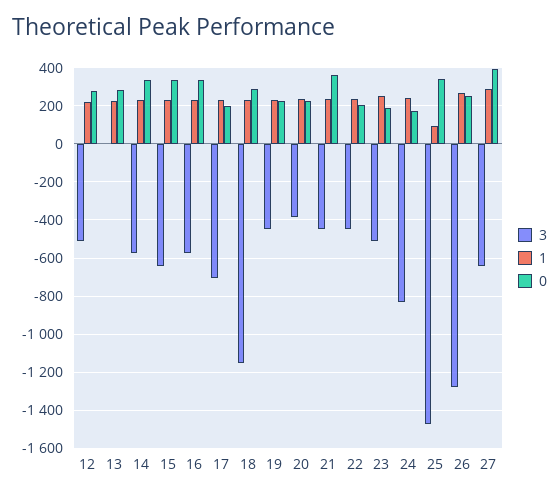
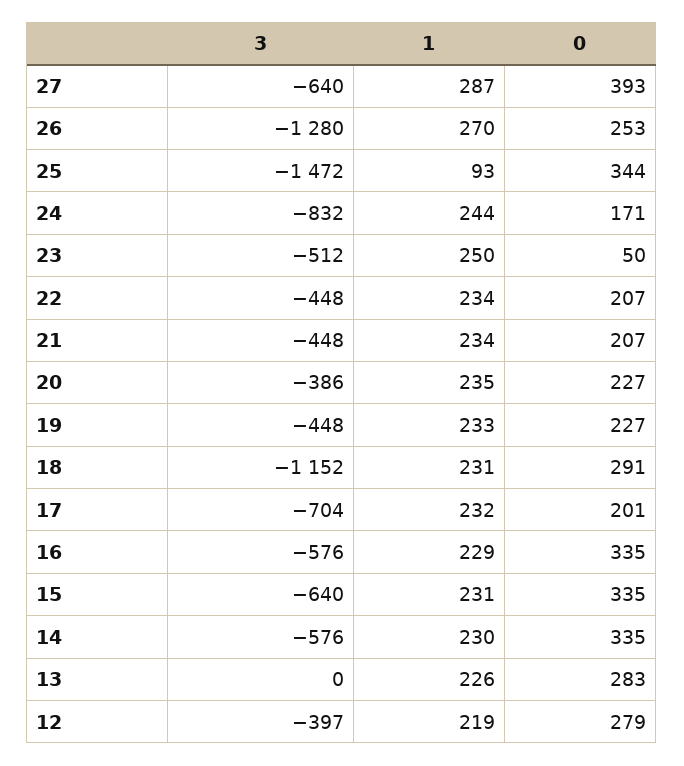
  {
    "3": {
-     "12": -500,
+     "12": -397,
      "13": 0,
      "14": -576,
      "15": -640,
      "16": -576,
      "17": -704,
      "18": -1152,
      "19": -448,
      "20": -386,
      "21": -448,
      "22": -448,
      "23": -512,
      "24": -832,
      "25": -1472,
      "26": -1280,
      "27": -640
    },
    "1": {
      "12": 219,
      "13": 226,
      "14": 230,
      "15": 231,
      "16": 229,
      "17": 232,
      "18": 231,
      "19": 233,
      "20": 235,
      "21": 234,
      "22": 234,
      "23": 250,
      "24": 244,
      "25": 93,
      "26": 270,
      "27": 287
    },
    "0": {
      "12": 279,
      "13": 283,
      "14": 335,
      "15": 335,
      "16": 335,
      "17": 201,
      "18": 291,
      "19": 227,
      "20": 227,
-     "21": 350,
+     "21": 207,
      "22": 207,
-     "23": 200,
+     "23": 50,
      "24": 171,
      "25": 344,
      "26": 253,
      "27": 393
    }
  }

